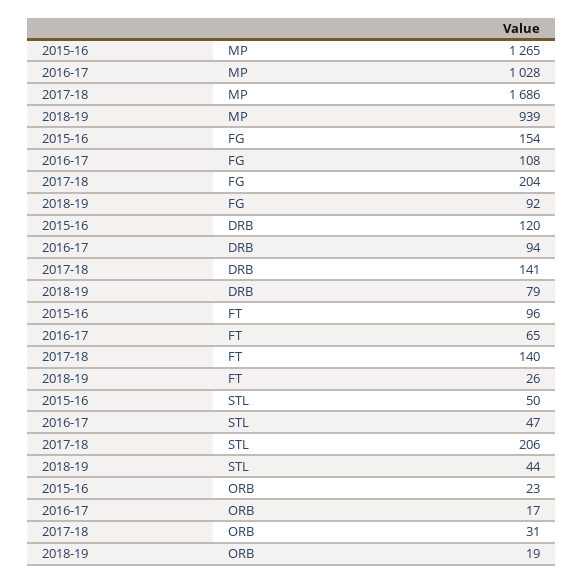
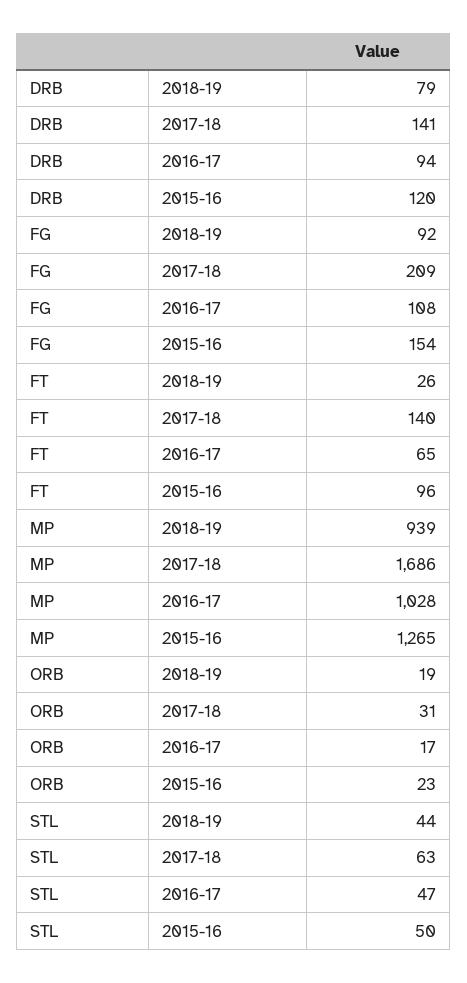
  {
    "2015-16": {
      "MP": 1265,
      "FG": 154,
      "DRB": 120,
      "FT": 96,
      "STL": 50,
      "ORB": 23
    },
    "2016-17": {
      "MP": 1028,
      "FG": 108,
      "DRB": 94,
      "FT": 65,
      "STL": 47,
      "ORB": 17
    },
    "2017-18": {
      "MP": 1686,
-     "FG": 204,
+     "FG": 209,
      "DRB": 141,
      "FT": 140,
-     "STL": 206,
+     "STL": 63,
      "ORB": 31
    },
    "2018-19": {
      "MP": 939,
      "FG": 92,
      "DRB": 79,
      "FT": 26,
      "STL": 44,
      "ORB": 19
    }
  }

